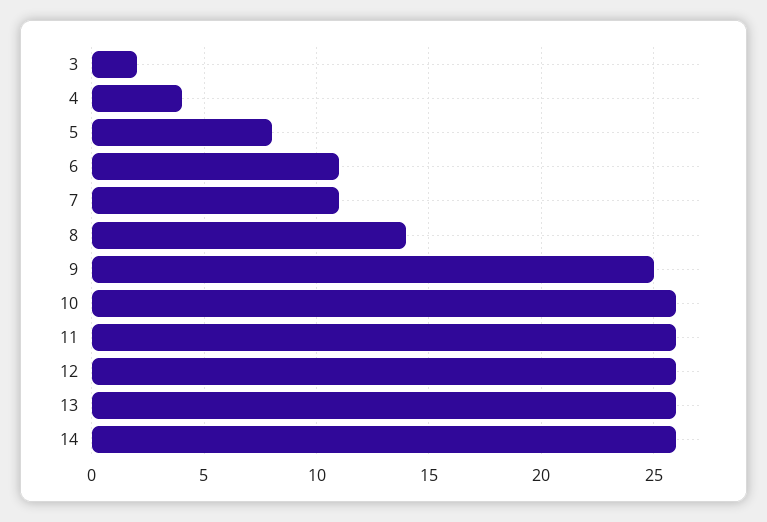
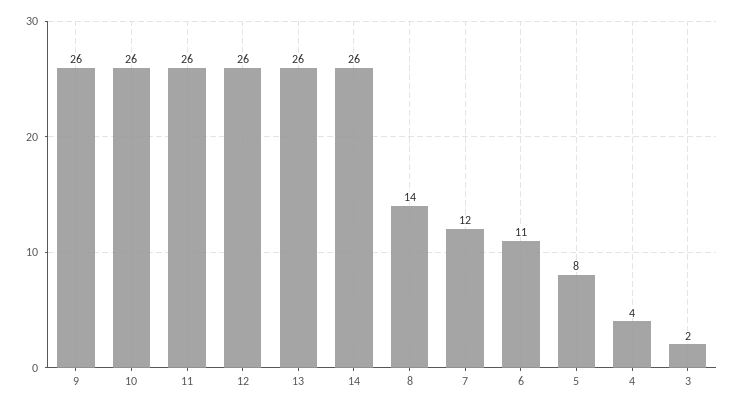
  {
    "3": 2,
    "4": 4,
    "5": 8,
    "6": 11,
-   "7": 11,
+   "7": 12,
    "8": 14,
-   "9": 25,
+   "9": 26,
    "10": 26,
    "11": 26,
    "12": 26,
    "13": 26,
    "14": 26
  }

